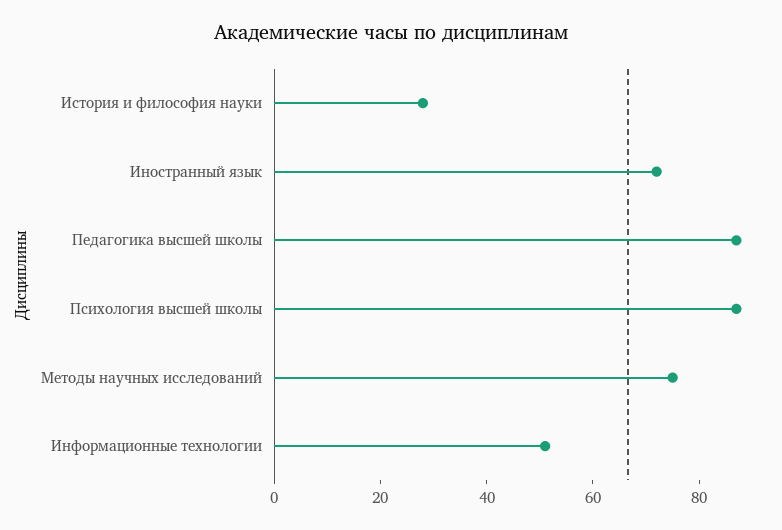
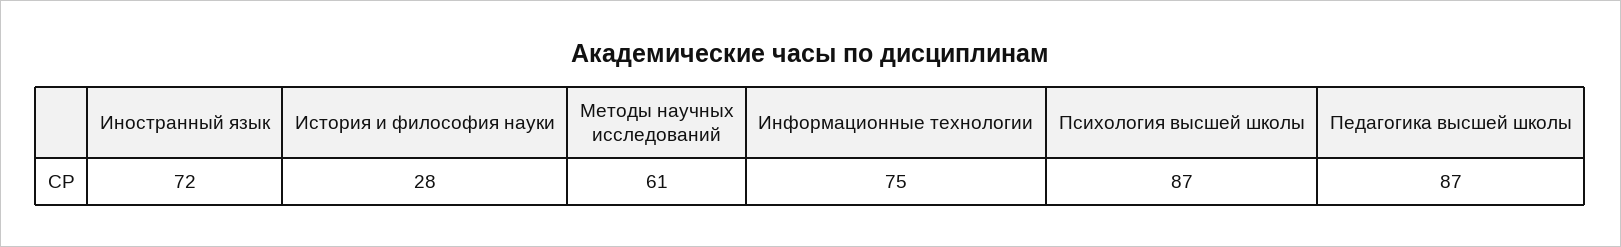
  {
    "История и философия науки": 28,
    "Иностранный язык": 72,
    "Педагогика высшей школы": 87,
    "Психология высшей школы": 87,
-   "Методы научных исследований": 75,
+   "Методы научных исследований": 61,
-   "Информационные технологии": 50
+   "Информационные технологии": 75
  }

